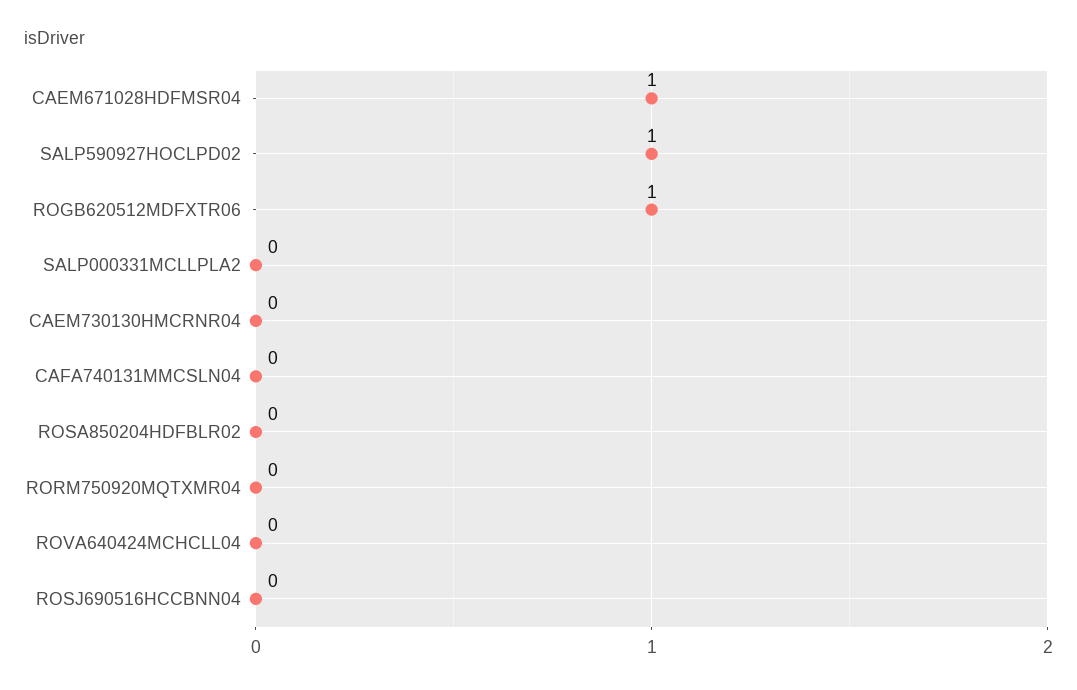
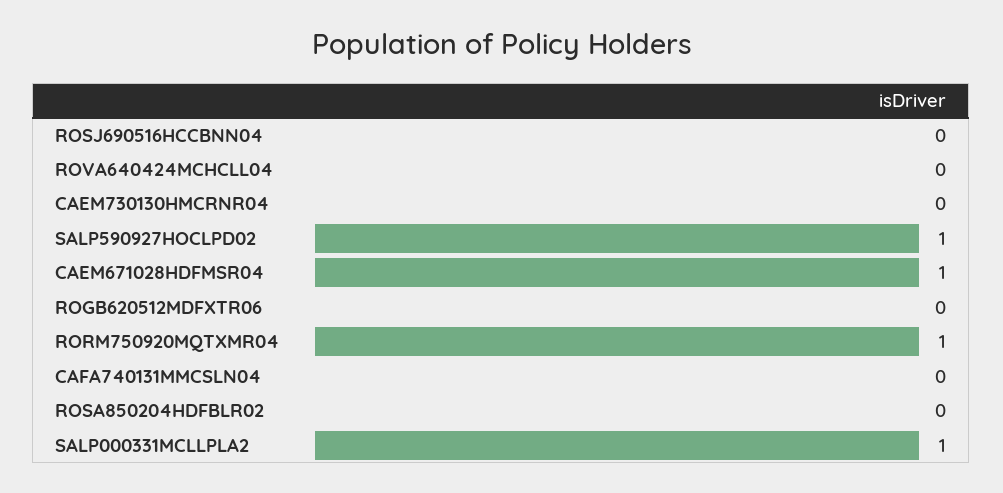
  {
    "CAEM671028HDFMSR04": 1,
    "SALP590927HOCLPD02": 1,
-   "ROGB620512MDFXTR06": 1,
+   "ROGB620512MDFXTR06": 0,
-   "SALP000331MCLLPLA2": 0,
+   "SALP000331MCLLPLA2": 1,
    "CAEM730130HMCRNR04": 0,
    "CAFA740131MMCSLN04": 0,
    "ROSA850204HDFBLR02": 0,
-   "RORM750920MQTXMR04": 0,
+   "RORM750920MQTXMR04": 1,
    "ROVA640424MCHCLL04": 0,
    "ROSJ690516HCCBNN04": 0
  }

